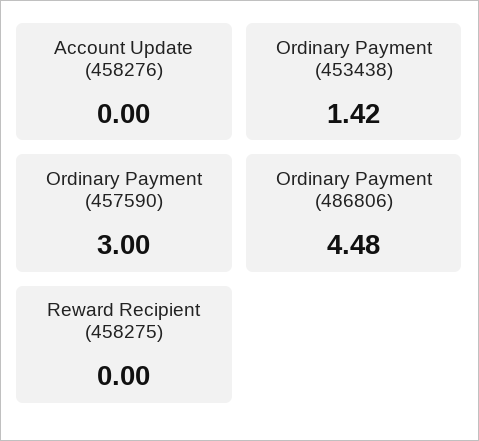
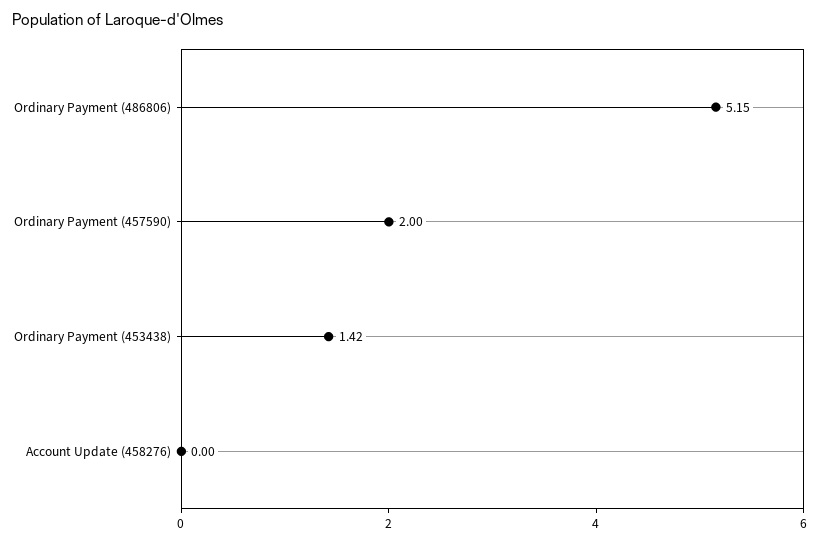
  {
    "Account Update (458276)": 0,
    "Ordinary Payment (453438)": 1.42,
-   "Ordinary Payment (457590)": 3,
+   "Ordinary Payment (457590)": 2,
-   "Ordinary Payment (486806)": 4.48,
+   "Ordinary Payment (486806)": 5.15
-   "Reward Recipient (458275)": 0
  }

